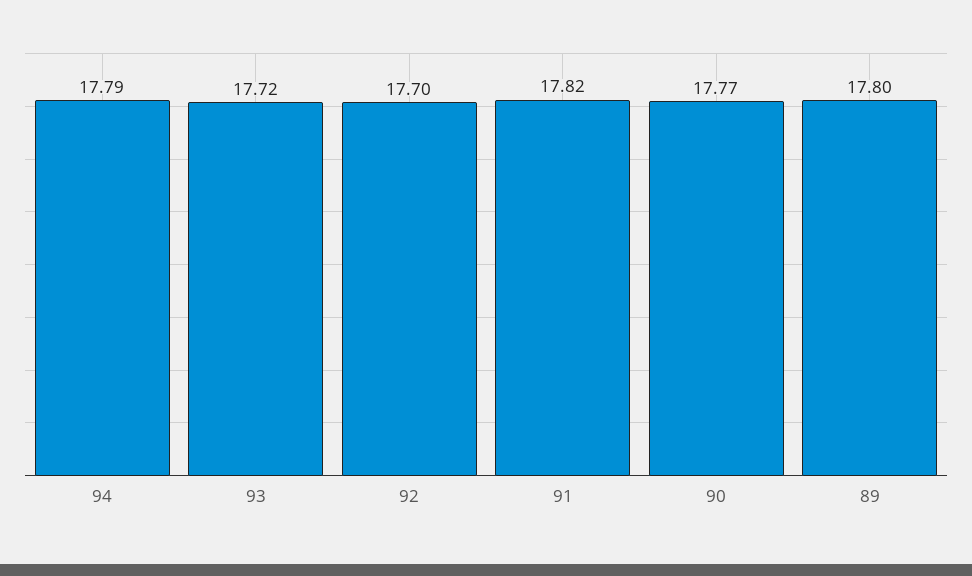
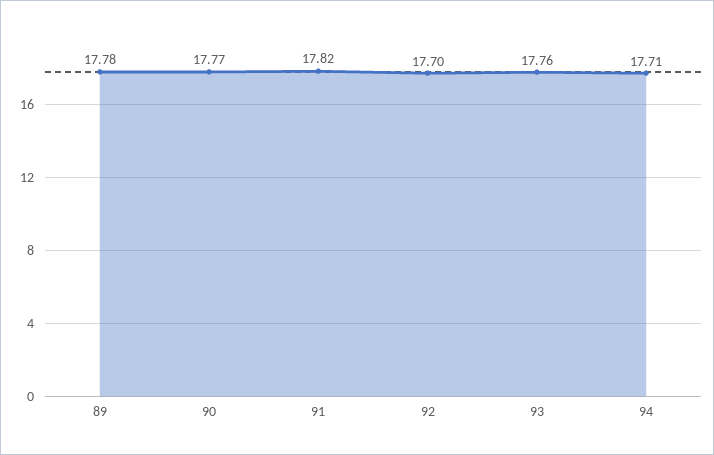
  {
-   "94": 17.79,
+   "94": 17.71,
-   "93": 17.72,
+   "93": 17.76,
    "92": 17.7,
    "91": 17.82,
    "90": 17.77,
-   "89": 17.8
+   "89": 17.78
  }

